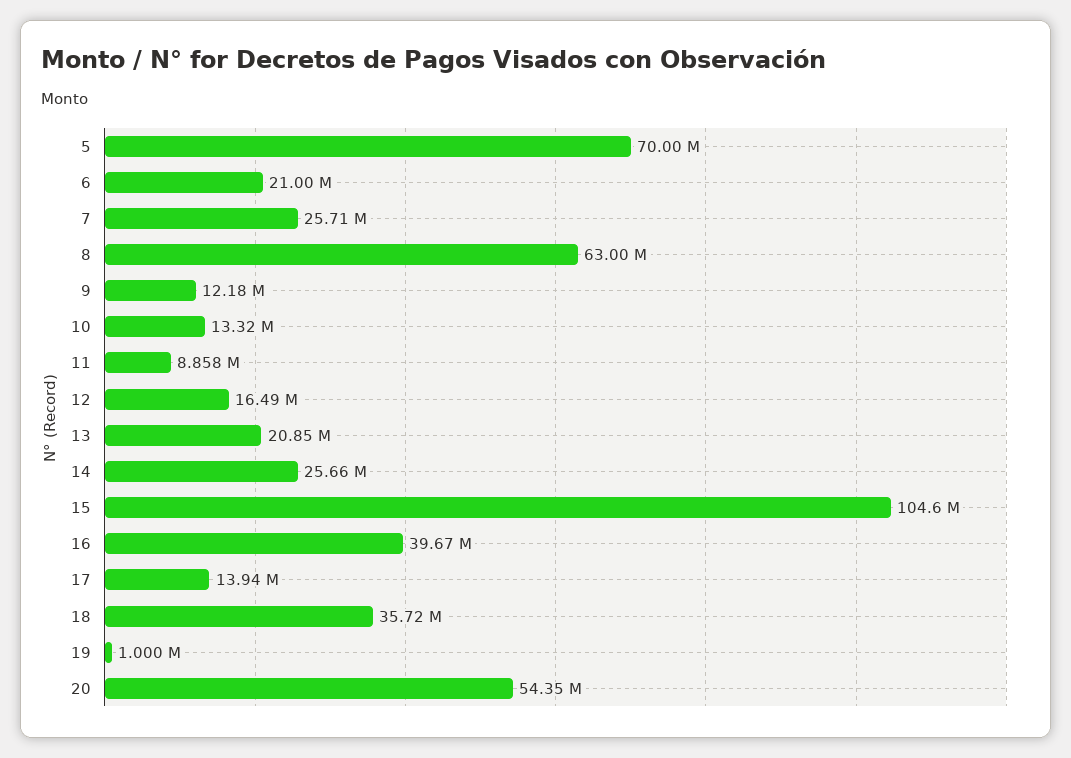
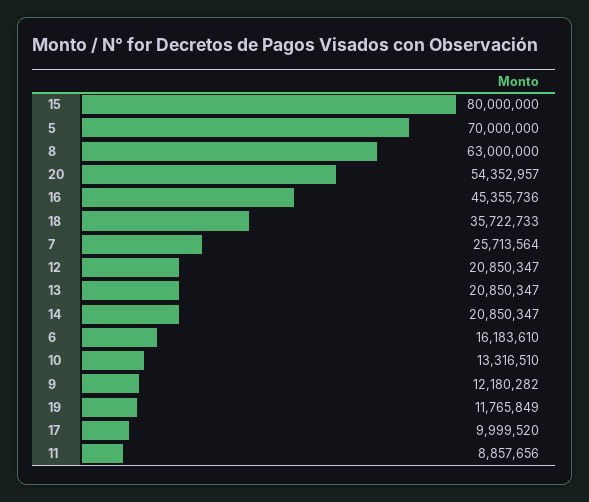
  {
    "5": 70000000,
-   "6": 21000000,
+   "6": 16183610,
    "7": 25713564,
    "8": 63000000,
    "9": 12180282,
    "10": 13316510,
    "11": 8857656,
-   "12": 16490000,
+   "12": 20850347,
    "13": 20850347,
-   "14": 25660000,
+   "14": 20850347,
-   "15": 104600000,
+   "15": 80000000,
-   "16": 39670000,
+   "16": 45355736,
-   "17": 13940000,
+   "17": 9999520,
    "18": 35722733,
-   "19": 1000000,
+   "19": 11765849,
    "20": 54352957
  }

